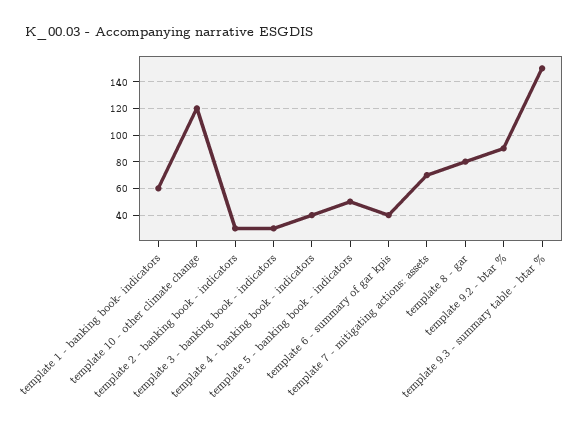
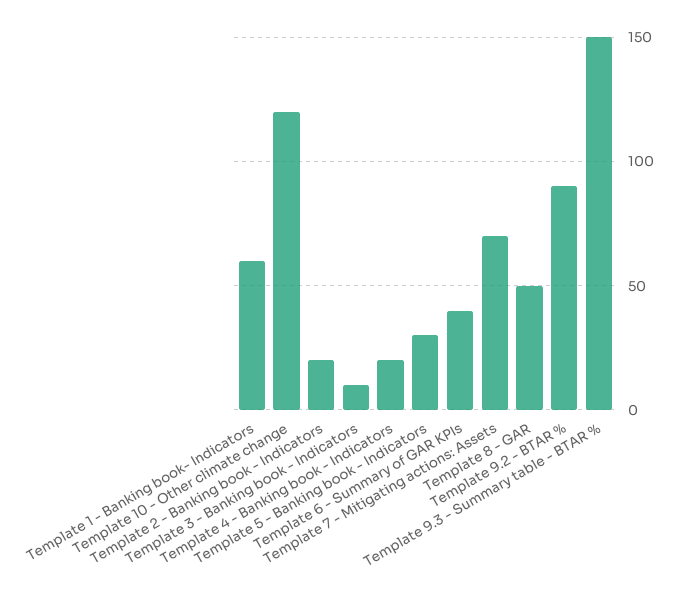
  {
    "template 1 - banking book- indicators": 60,
    "template 10 - other climate change": 120,
-   "template 2 - banking book - indicators": 30,
+   "template 2 - banking book - indicators": 20,
-   "template 3 - banking book - indicators": 30,
+   "template 3 - banking book - indicators": 10,
-   "template 4 - banking book - indicators": 40,
+   "template 4 - banking book - indicators": 20,
-   "template 5 - banking book - indicators": 50,
+   "template 5 - banking book - indicators": 30,
    "template 6 - summary of gar kpis": 40,
    "template 7 - mitigating actions: assets": 70,
-   "template 8 - gar": 80,
+   "template 8 - gar": 50,
    "template 9.2 - btar %": 90,
    "template 9.3 - summary table - btar %": 150
  }

